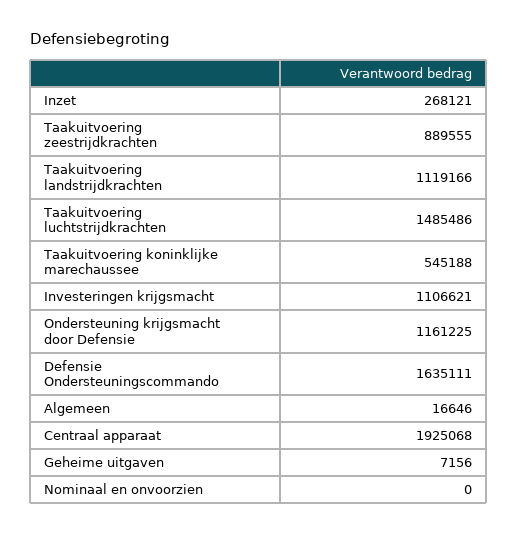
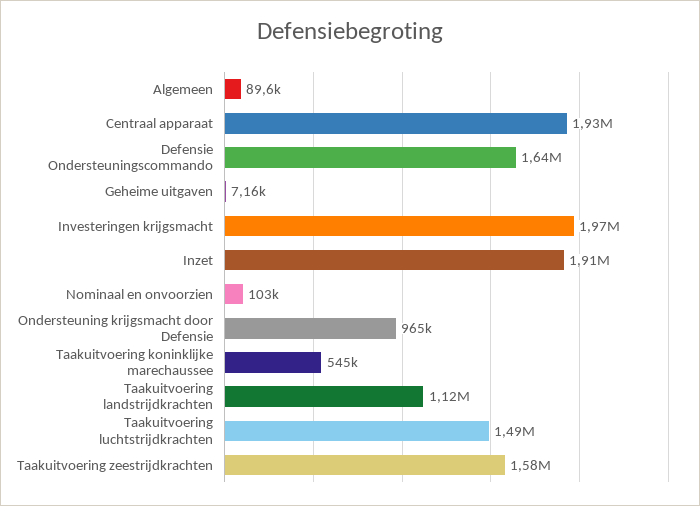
  {
-   "Inzet": 268121,
+   "Inzet": 1910000,
-   "Taakuitvoering zeestrijdkrachten": 889555,
+   "Taakuitvoering zeestrijdkrachten": 1580000,
    "Taakuitvoering landstrijdkrachten": 1119166,
    "Taakuitvoering luchtstrijdkrachten": 1485486,
    "Taakuitvoering koninklijke marechaussee": 545188,
-   "Investeringen krijgsmacht": 1106621,
+   "Investeringen krijgsmacht": 1970000,
-   "Ondersteuning krijgsmacht door Defensie": 1161225,
+   "Ondersteuning krijgsmacht door Defensie": 965000,
    "Defensie Ondersteuningscommando": 1635111,
-   "Algemeen": 16646,
+   "Algemeen": 89600,
    "Centraal apparaat": 1925068,
    "Geheime uitgaven": 7156,
-   "Nominaal en onvoorzien": 0
+   "Nominaal en onvoorzien": 103000
  }

